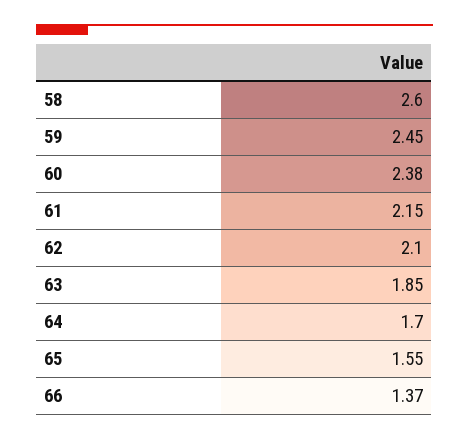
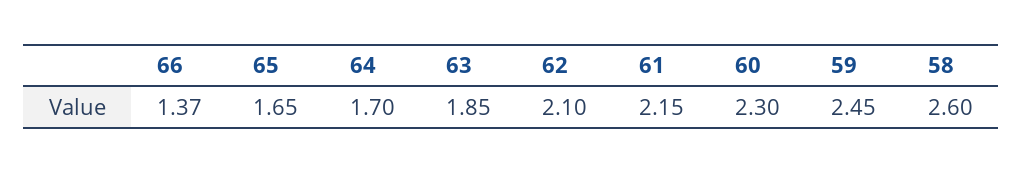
  {
    "58": 2.6,
    "59": 2.45,
-   "60": 2.38,
+   "60": 2.3,
    "61": 2.15,
    "62": 2.1,
    "63": 1.85,
    "64": 1.7,
-   "65": 1.55,
+   "65": 1.65,
    "66": 1.37
  }

